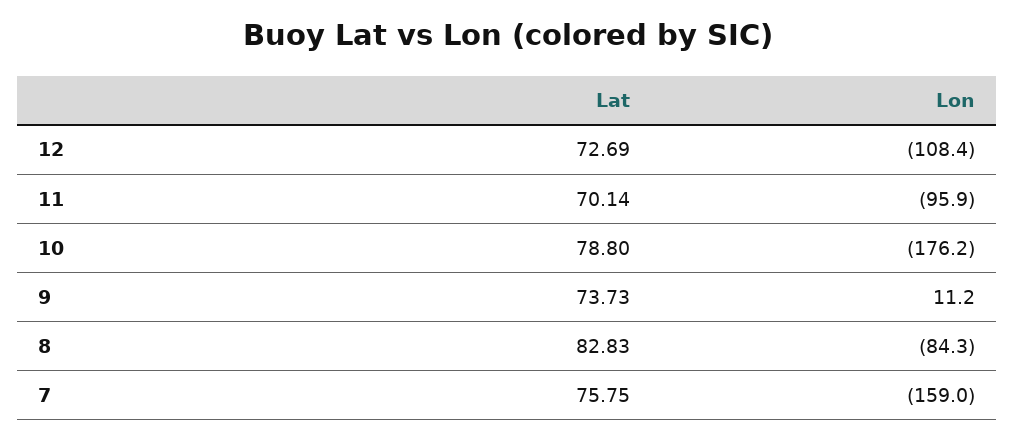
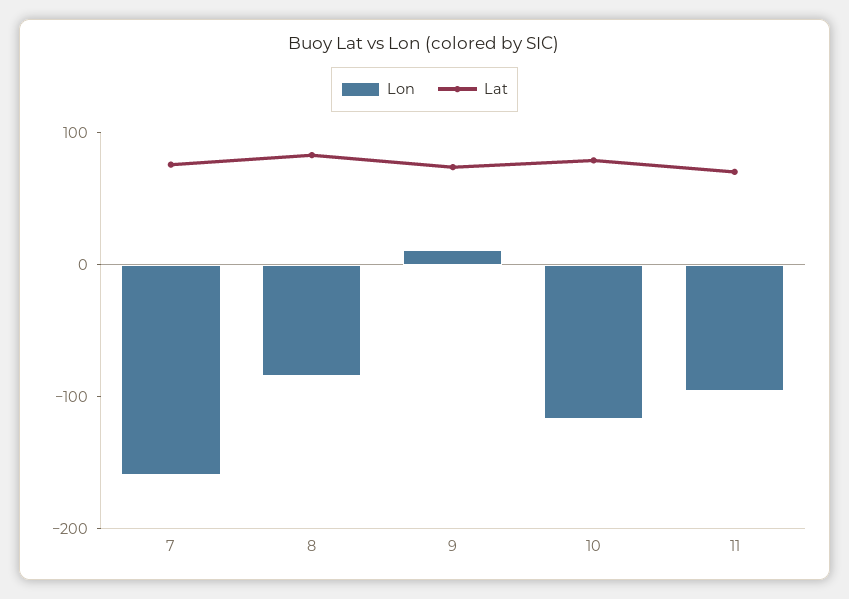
  {
    "Lat": {
-     "12": 72.69,
      "11": 70.14,
      "10": 78.8,
      "9": 73.73,
      "8": 82.83,
      "7": 75.75
    },
    "Lon": {
-     "12": -108.4,
      "11": -95.9,
-     "10": -176.2,
+     "10": -120,
      "9": 11.2,
      "8": -84.3,
      "7": -159
    }
  }

